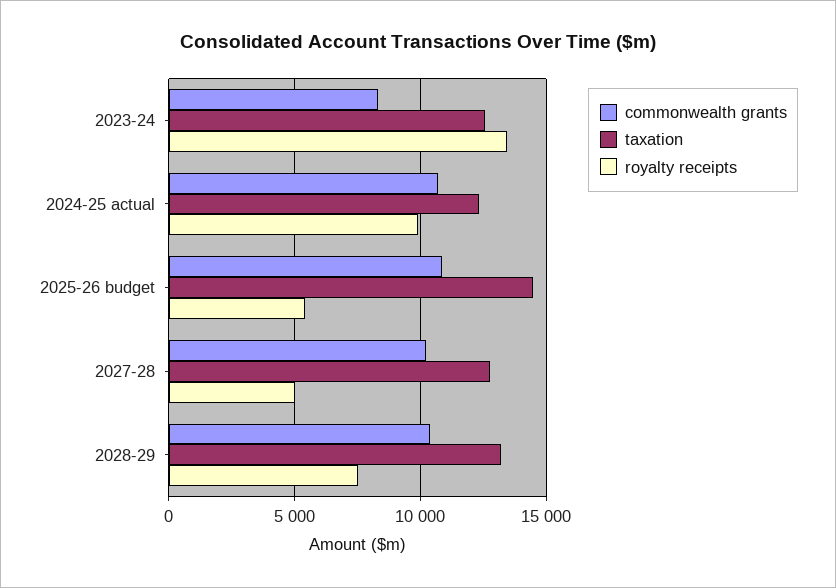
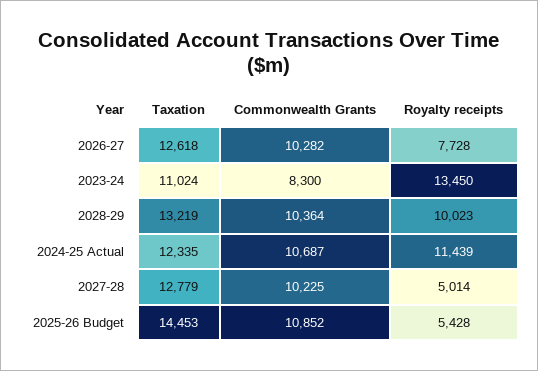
  {
    "commonwealth grants": {
      "2023-24": 8300,
      "2024-25 actual": 10687,
      "2025-26 budget": 10852,
      "2027-28": 10225,
-     "2028-29": 10364
+     "2028-29": 10364,
+     "2026-27": 10282
    },
    "taxation": {
-     "2023-24": 12500,
+     "2023-24": 11024,
      "2024-25 actual": 12335,
      "2025-26 budget": 14453,
      "2027-28": 12779,
-     "2028-29": 13219
+     "2028-29": 13219,
+     "2026-27": 12618
    },
    "royalty receipts": {
      "2023-24": 13450,
-     "2024-25 actual": 10000,
+     "2024-25 actual": 11439,
      "2025-26 budget": 5428,
      "2027-28": 5014,
-     "2028-29": 7500
+     "2028-29": 10023,
+     "2026-27": 7728
    }
  }

